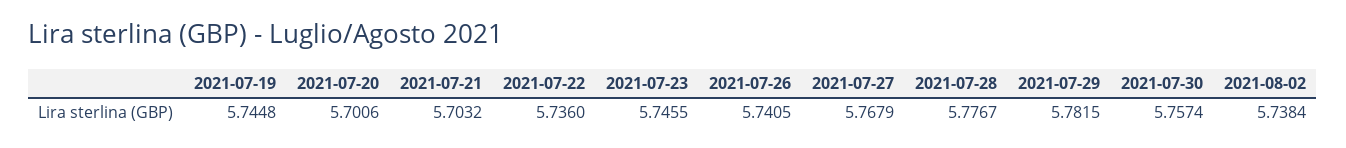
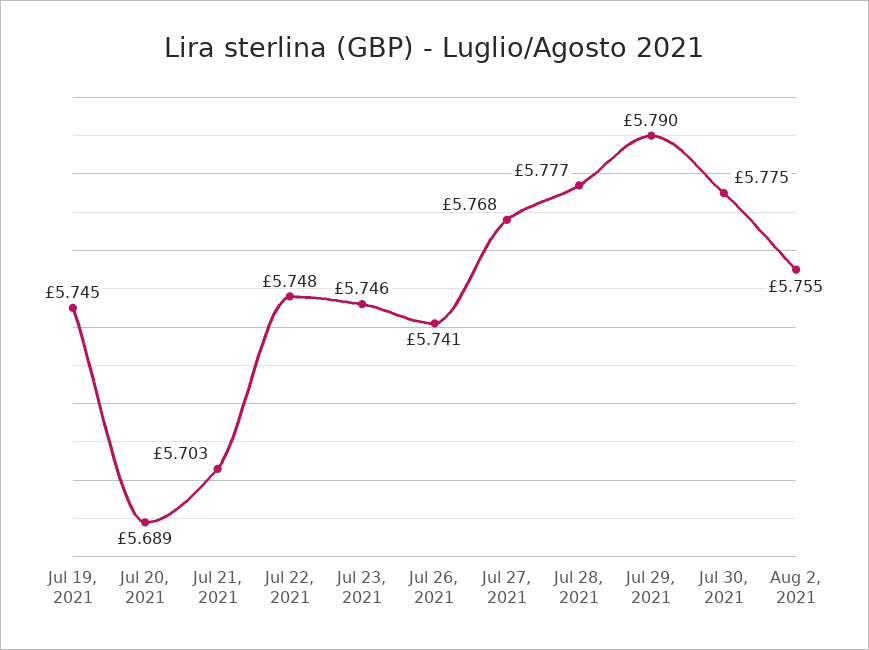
  {
    "2021-07-19": 5.7448,
-   "2021-07-20": 5.7006,
+   "2021-07-20": 5.689,
    "2021-07-21": 5.7032,
-   "2021-07-22": 5.736,
+   "2021-07-22": 5.748,
    "2021-07-23": 5.7455,
    "2021-07-26": 5.7405,
    "2021-07-27": 5.7679,
    "2021-07-28": 5.7767,
-   "2021-07-29": 5.7815,
+   "2021-07-29": 5.79,
-   "2021-07-30": 5.7574,
+   "2021-07-30": 5.775,
-   "2021-08-02": 5.7384
+   "2021-08-02": 5.755
  }

